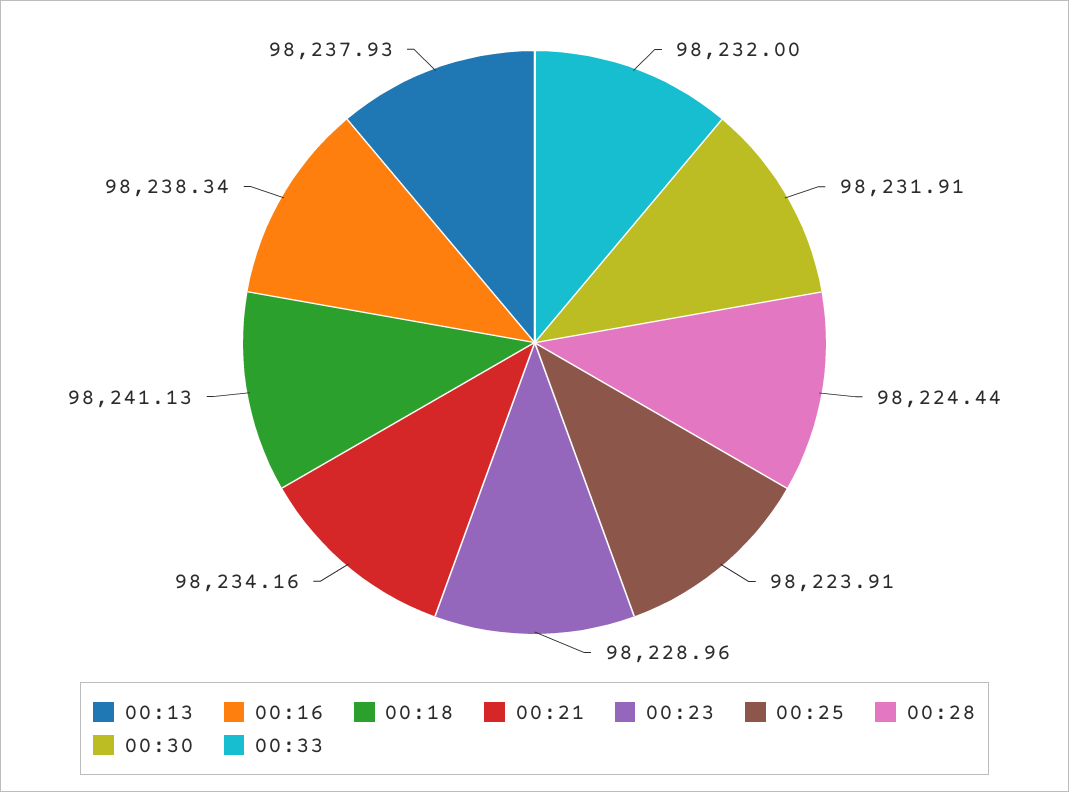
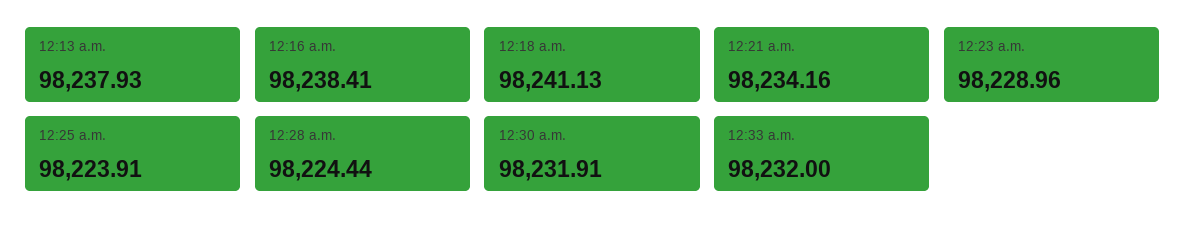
  {
    "00:13": 98237.93,
-   "00:16": 98238.34,
+   "00:16": 98238.41,
    "00:18": 98241.13,
    "00:21": 98234.16,
    "00:23": 98228.96,
    "00:25": 98223.91,
    "00:28": 98224.44,
    "00:30": 98231.91,
    "00:33": 98232
  }

